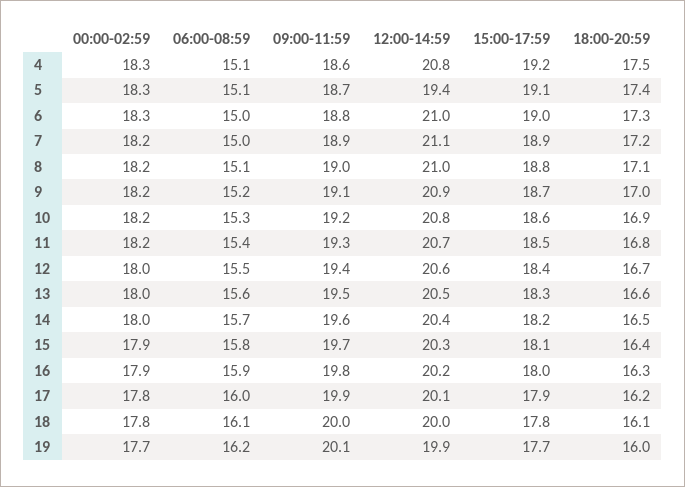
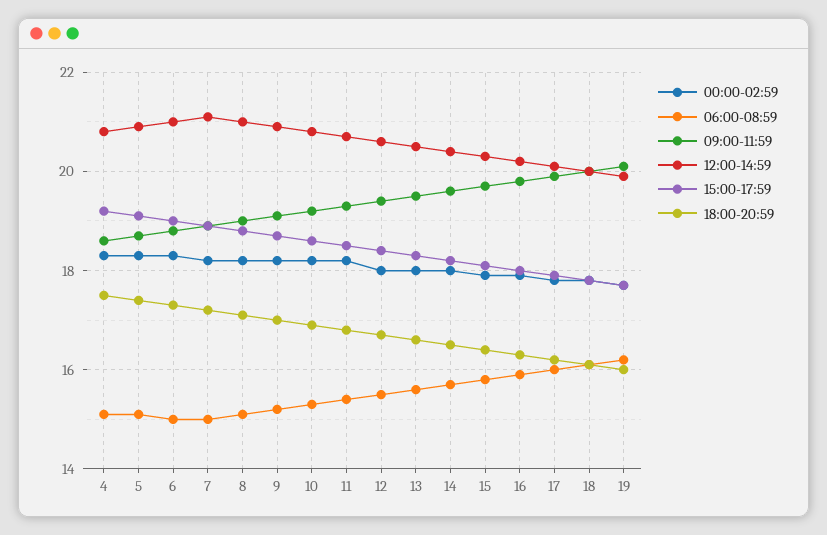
  {
    "00:00-02:59": {
      "4": 18.3,
      "5": 18.3,
      "6": 18.3,
      "7": 18.2,
      "8": 18.2,
      "9": 18.2,
      "10": 18.2,
      "11": 18.2,
      "12": 18,
      "13": 18,
      "14": 18,
      "15": 17.9,
      "16": 17.9,
      "17": 17.8,
      "18": 17.8,
      "19": 17.7
    },
    "06:00-08:59": {
      "4": 15.1,
      "5": 15.1,
      "6": 15,
      "7": 15,
      "8": 15.1,
      "9": 15.2,
      "10": 15.3,
      "11": 15.4,
      "12": 15.5,
      "13": 15.6,
      "14": 15.7,
      "15": 15.8,
      "16": 15.9,
      "17": 16,
      "18": 16.1,
      "19": 16.2
    },
    "09:00-11:59": {
      "4": 18.6,
      "5": 18.7,
      "6": 18.8,
      "7": 18.9,
      "8": 19,
      "9": 19.1,
      "10": 19.2,
      "11": 19.3,
      "12": 19.4,
      "13": 19.5,
      "14": 19.6,
      "15": 19.7,
      "16": 19.8,
      "17": 19.9,
      "18": 20,
      "19": 20.1
    },
    "12:00-14:59": {
      "4": 20.8,
-     "5": 19.4,
+     "5": 21,
      "6": 21,
      "7": 21.1,
      "8": 21,
      "9": 20.9,
      "10": 20.8,
      "11": 20.7,
      "12": 20.6,
      "13": 20.5,
      "14": 20.4,
      "15": 20.3,
      "16": 20.2,
      "17": 20.1,
      "18": 20,
      "19": 19.9
    },
    "15:00-17:59": {
      "4": 19.2,
      "5": 19.1,
      "6": 19,
      "7": 18.9,
      "8": 18.8,
      "9": 18.7,
      "10": 18.6,
      "11": 18.5,
      "12": 18.4,
      "13": 18.3,
      "14": 18.2,
      "15": 18.1,
      "16": 18,
      "17": 17.9,
      "18": 17.8,
      "19": 17.7
    },
    "18:00-20:59": {
      "4": 17.5,
      "5": 17.4,
      "6": 17.3,
      "7": 17.2,
      "8": 17.1,
      "9": 17,
      "10": 16.9,
      "11": 16.8,
      "12": 16.7,
      "13": 16.6,
      "14": 16.5,
      "15": 16.4,
      "16": 16.3,
      "17": 16.2,
      "18": 16.1,
      "19": 16
    }
  }

